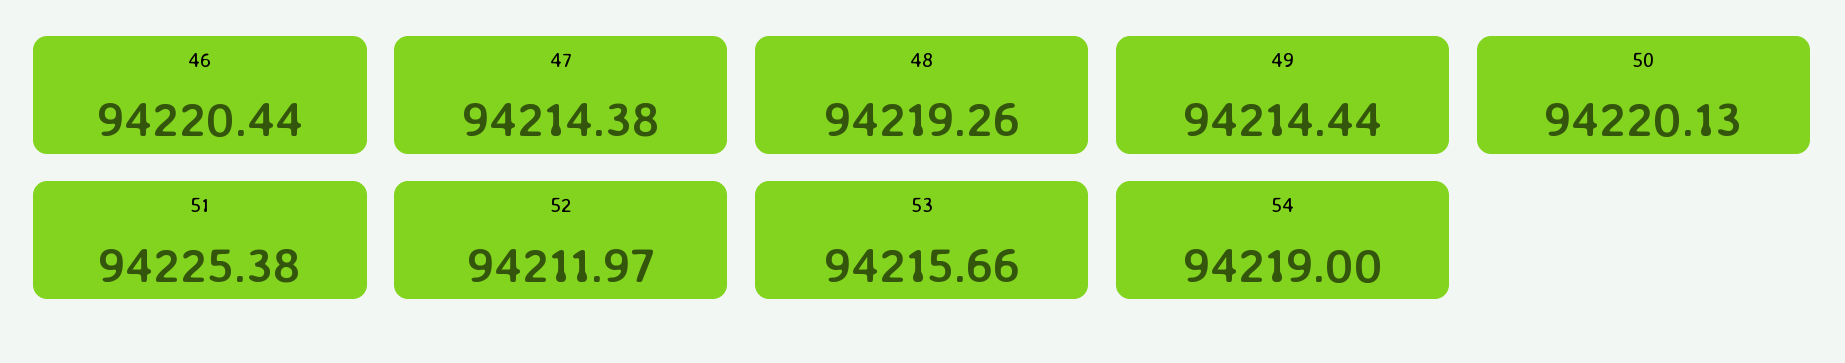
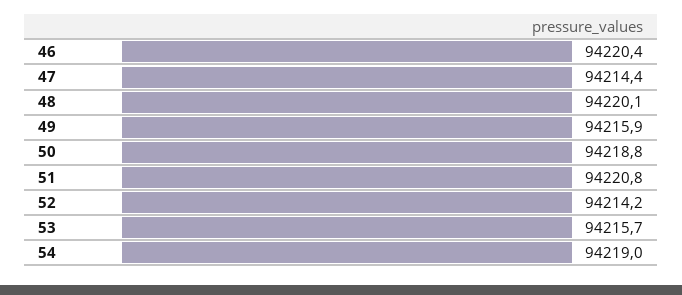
  {
    "46": 94220.44,
    "47": 94214.38,
-   "48": 94219.26,
+   "48": 94220.1,
-   "49": 94214.44,
+   "49": 94215.9,
-   "50": 94220.13,
+   "50": 94218.8,
-   "51": 94225.38,
+   "51": 94220.8,
-   "52": 94211.97,
+   "52": 94214.2,
    "53": 94215.66,
    "54": 94219
  }

